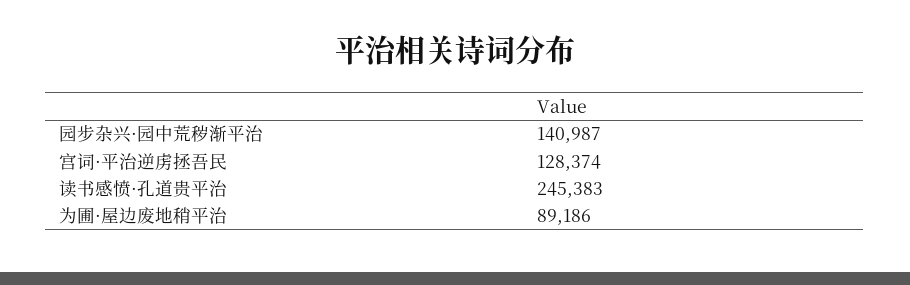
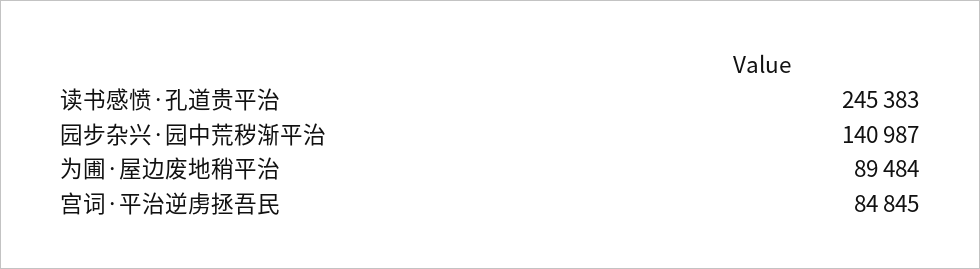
  {
    "园步杂兴·园中荒秽渐平治": 140987,
-   "宫词·平治逆虏拯吾民": 128374,
+   "宫词·平治逆虏拯吾民": 84845,
    "读书感愤·孔道贵平治": 245383,
-   "为圃·屋边废地稍平治": 89186
+   "为圃·屋边废地稍平治": 89484
  }

